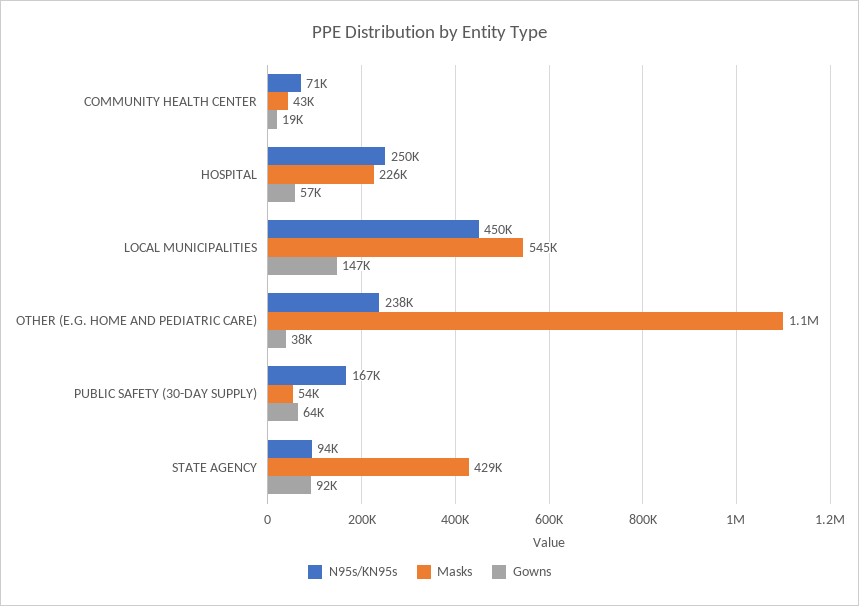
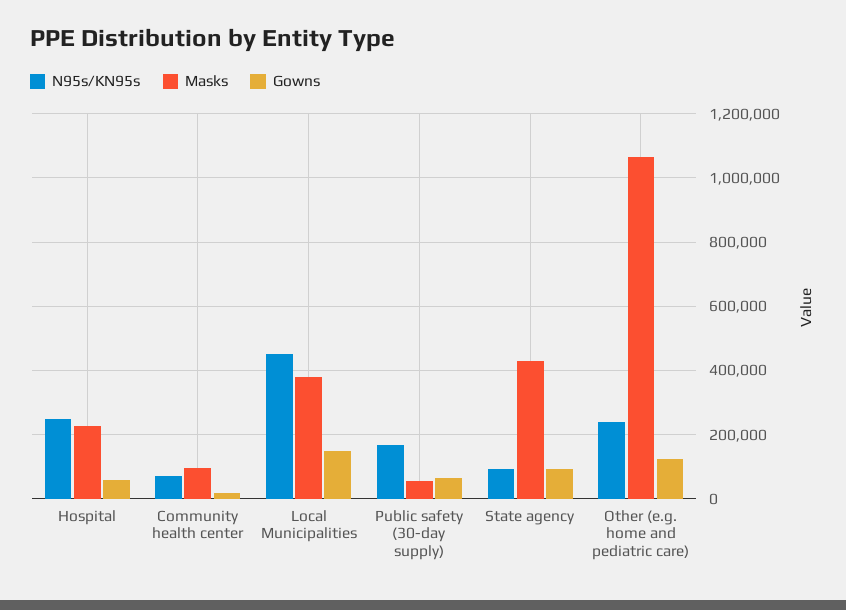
  {
    "N95s/KN95s": {
      "COMMUNITY HEALTH CENTER": 71000,
      "HOSPITAL": 250000,
      "LOCAL MUNICIPALITIES": 450000,
      "OTHER (E.G. HOME AND PEDIATRIC CARE)": 238000,
      "PUBLIC SAFETY (30-DAY SUPPLY)": 167000,
      "STATE AGENCY": 94000
    },
    "Masks": {
-     "COMMUNITY HEALTH CENTER": 43000,
+     "COMMUNITY HEALTH CENTER": 100000,
      "HOSPITAL": 226000,
-     "LOCAL MUNICIPALITIES": 545000,
+     "LOCAL MUNICIPALITIES": 380000,
      "OTHER (E.G. HOME AND PEDIATRIC CARE)": 1100000,
      "PUBLIC SAFETY (30-DAY SUPPLY)": 54000,
      "STATE AGENCY": 429000
    },
    "Gowns": {
      "COMMUNITY HEALTH CENTER": 19000,
      "HOSPITAL": 57000,
      "LOCAL MUNICIPALITIES": 147000,
-     "OTHER (E.G. HOME AND PEDIATRIC CARE)": 38000,
+     "OTHER (E.G. HOME AND PEDIATRIC CARE)": 120000,
      "PUBLIC SAFETY (30-DAY SUPPLY)": 64000,
      "STATE AGENCY": 92000
    }
  }

